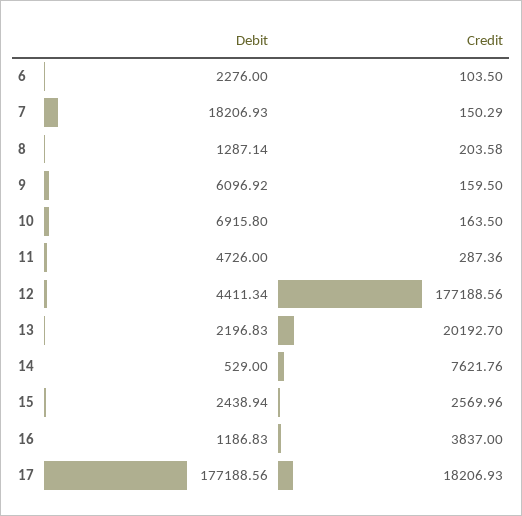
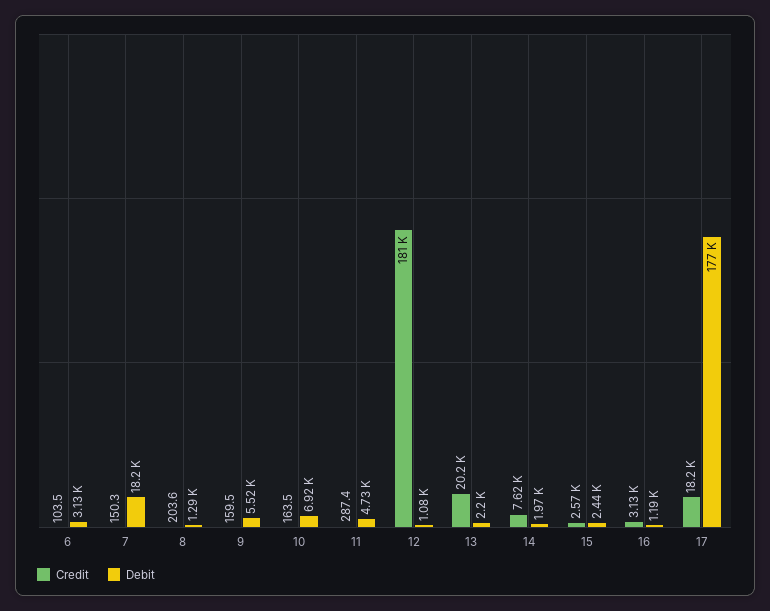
  {
    "Debit": {
-     "6": 2276,
+     "6": 3130,
      "7": 18206.93,
      "8": 1287.14,
-     "9": 6096.92,
+     "9": 5520,
      "10": 6915.8,
      "11": 4726,
-     "12": 4411.34,
+     "12": 1080,
      "13": 2196.83,
-     "14": 529,
+     "14": 1970,
      "15": 2438.94,
      "16": 1186.83,
      "17": 177188.56
    },
    "Credit": {
      "6": 103.5,
      "7": 150.29,
      "8": 203.58,
      "9": 159.5,
      "10": 163.5,
      "11": 287.36,
-     "12": 177188.56,
+     "12": 181000,
      "13": 20192.7,
      "14": 7621.76,
      "15": 2569.96,
-     "16": 3837,
+     "16": 3130,
      "17": 18206.93
    }
  }

